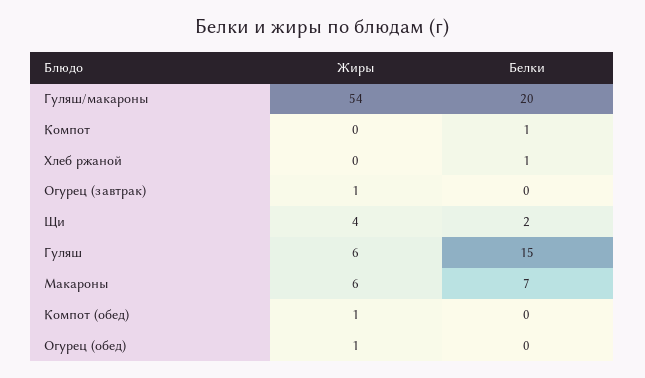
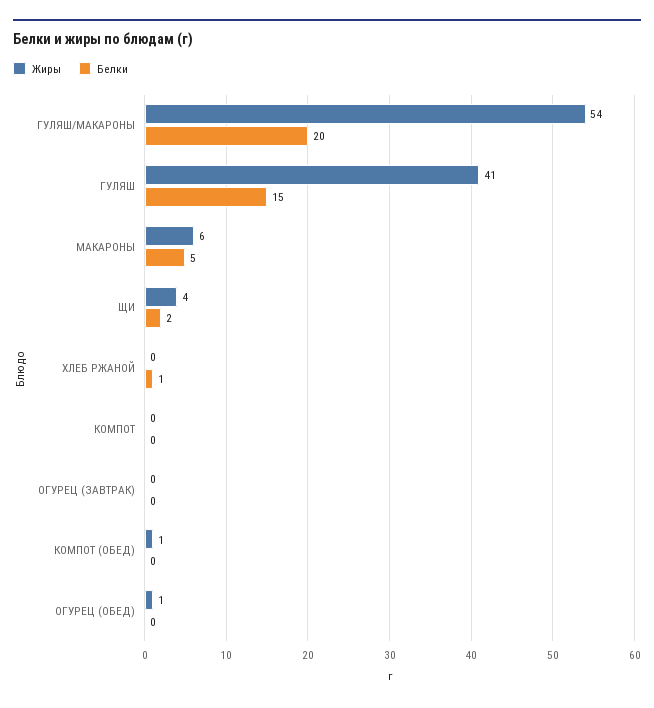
  {
    "Жиры": {
      "Гуляш/макароны": 54,
      "Компот": 0,
      "Хлеб ржаной": 0,
-     "Огурец (завтрак)": 1,
+     "Огурец (завтрак)": 0,
      "Щи": 4,
-     "Гуляш": 6,
+     "Гуляш": 41,
      "Макароны": 6,
      "Компот (обед)": 1,
      "Огурец (обед)": 1
    },
    "Белки": {
      "Гуляш/макароны": 20,
-     "Компот": 1,
+     "Компот": 0,
      "Хлеб ржаной": 1,
      "Огурец (завтрак)": 0,
      "Щи": 2,
      "Гуляш": 15,
-     "Макароны": 7,
+     "Макароны": 5,
      "Компот (обед)": 0,
      "Огурец (обед)": 0
    }
  }

